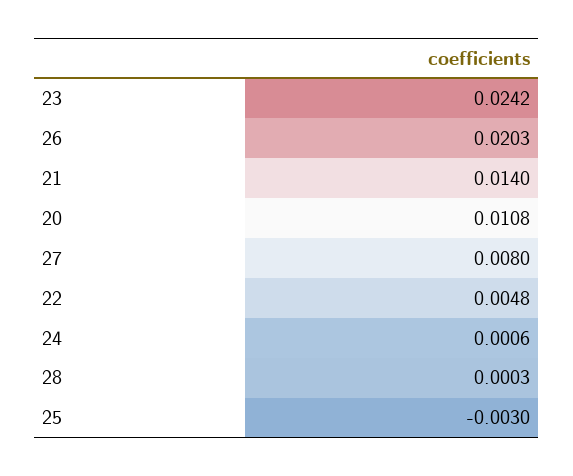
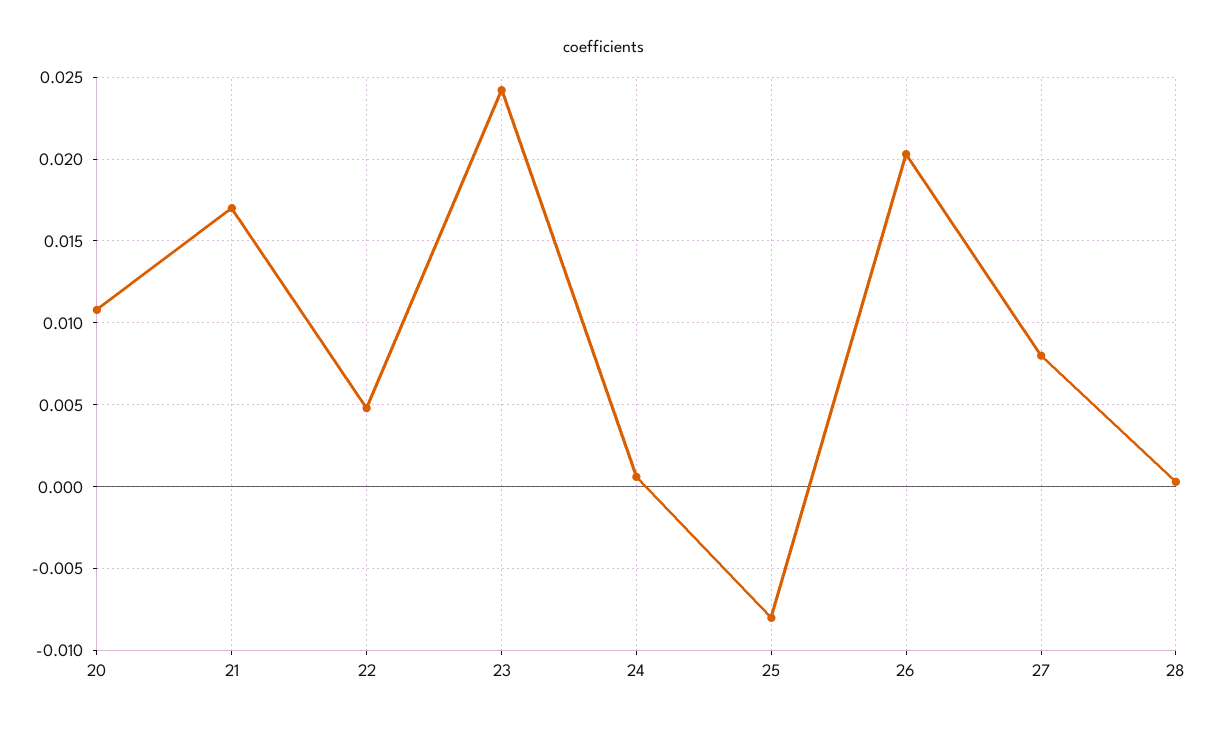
  {
    "23": 0.0242,
    "26": 0.0203,
-   "21": 0.014,
+   "21": 0.017,
    "20": 0.0108,
    "27": 0.008,
    "22": 0.0048,
    "24": 0.0006,
    "28": 0.0003,
-   "25": -0.003
+   "25": -0.008
  }

